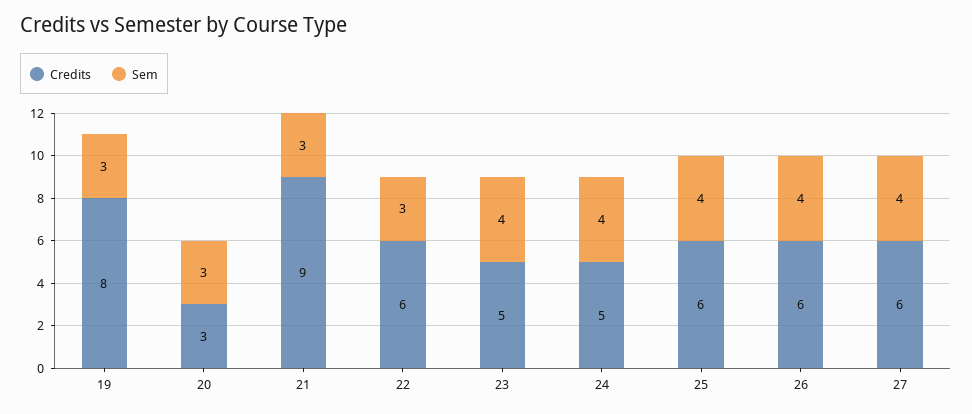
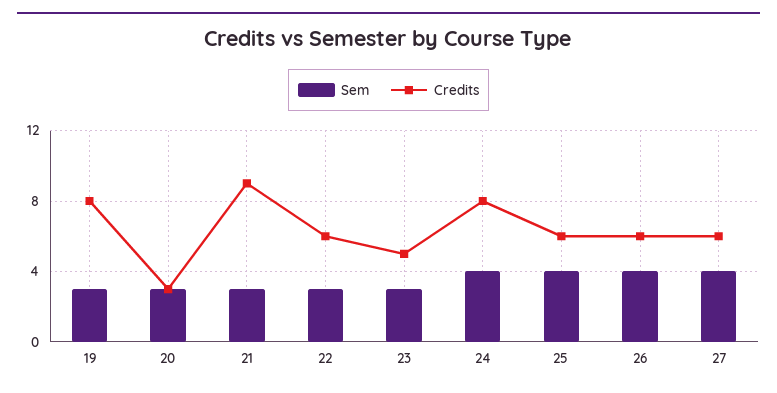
  {
    "Credits": {
      "19": 8,
      "20": 3,
      "21": 9,
      "22": 6,
      "23": 5,
-     "24": 5,
+     "24": 8,
      "25": 6,
      "26": 6,
      "27": 6
    },
    "Sem": {
      "19": 3,
      "20": 3,
      "21": 3,
      "22": 3,
-     "23": 4,
+     "23": 3,
      "24": 4,
      "25": 4,
      "26": 4,
      "27": 4
    }
  }

